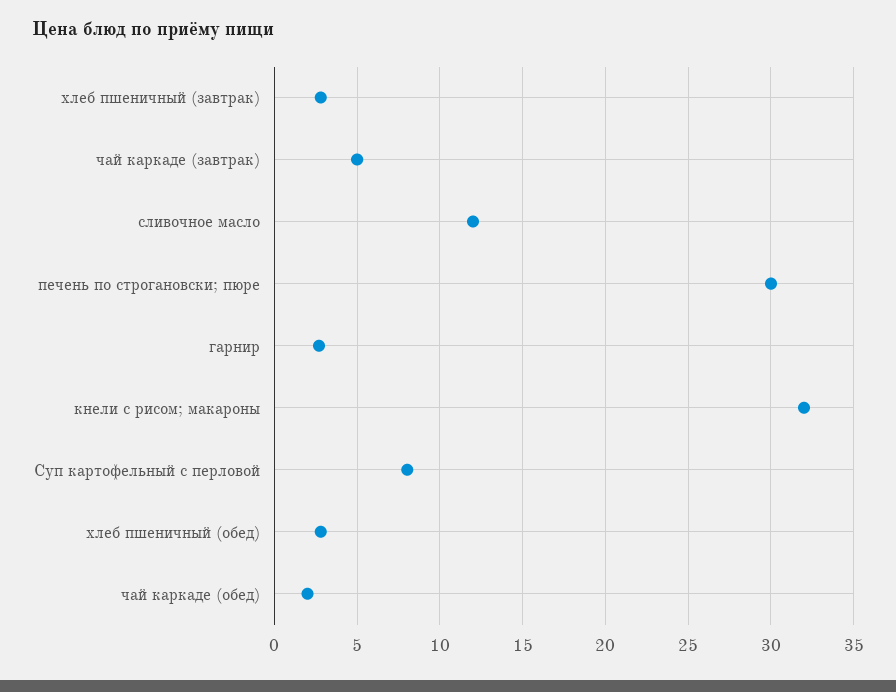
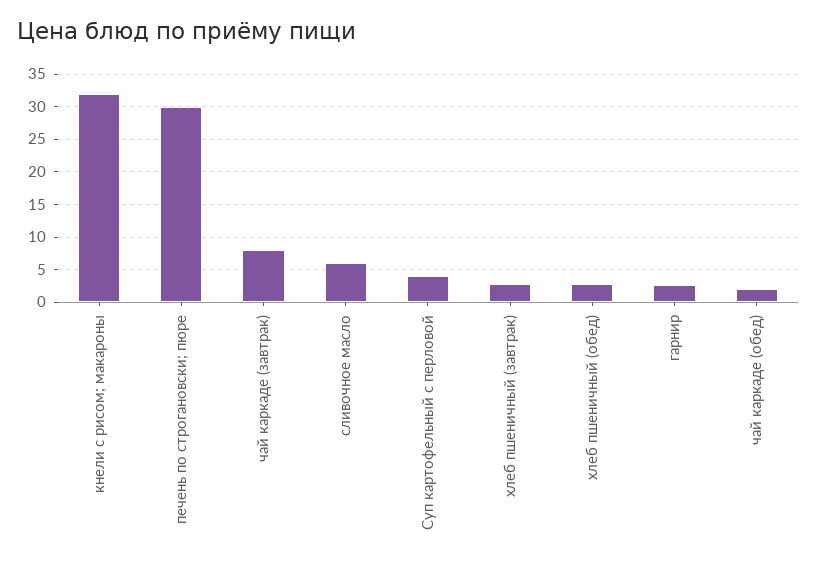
  {
    "хлеб пшеничный (завтрак)": 3,
-   "чай каркаде (завтрак)": 5,
+   "чай каркаде (завтрак)": 8,
-   "сливочное масло": 12,
+   "сливочное масло": 6,
    "печень по строгановски; пюре": 30,
    "гарнир": 2.5,
    "кнели с рисом; макароны": 32,
-   "Суп картофельный с перловой": 8,
+   "Суп картофельный с перловой": 4,
    "хлеб пшеничный (обед)": 3,
    "чай каркаде (обед)": 2
  }

